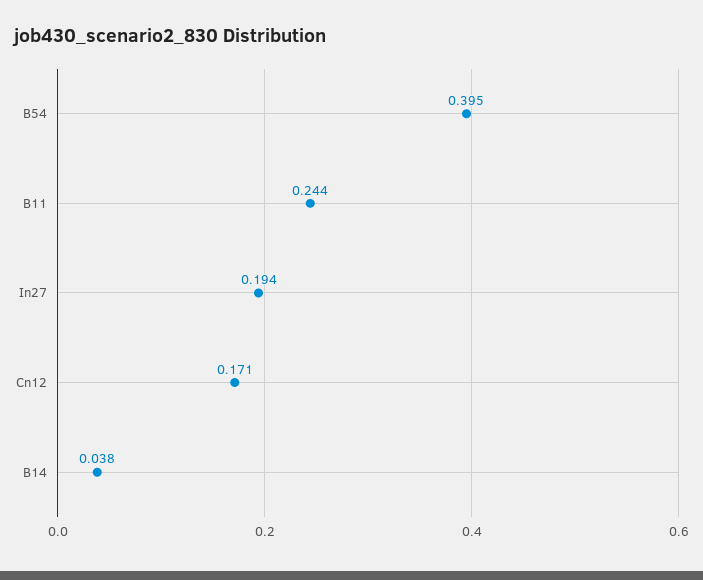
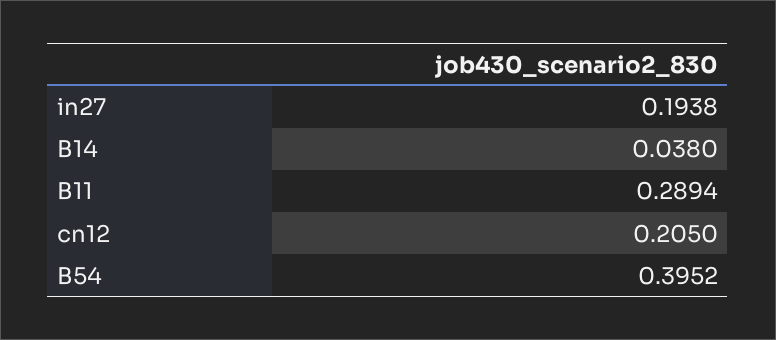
  {
    "B54": 0.3952,
-   "B11": 0.244,
+   "B11": 0.2894,
    "In27": 0.1938,
-   "Cn12": 0.171,
+   "Cn12": 0.205,
    "B14": 0.038
  }

